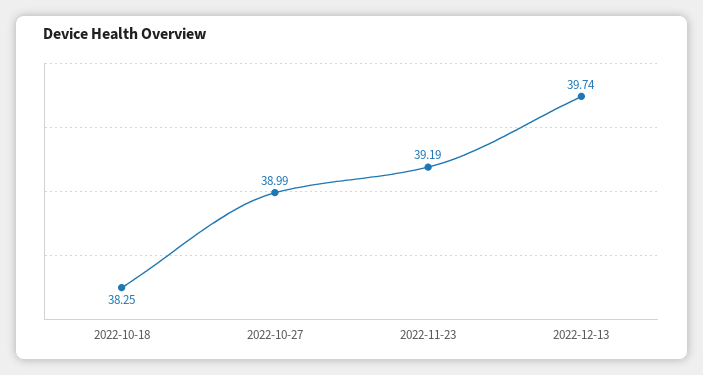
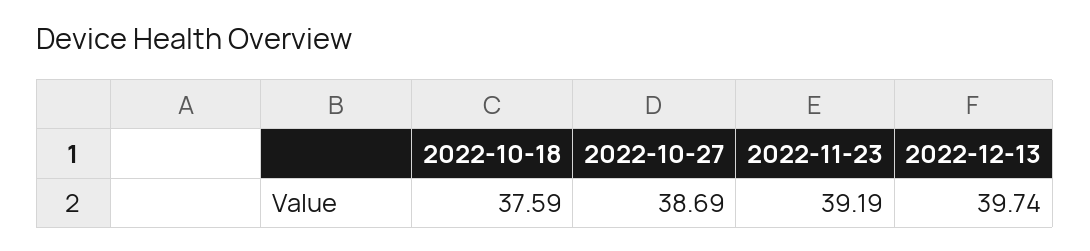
  {
-   "2022-10-18": 38.25,
+   "2022-10-18": 37.59,
-   "2022-10-27": 38.99,
+   "2022-10-27": 38.69,
    "2022-11-23": 39.19,
    "2022-12-13": 39.74
  }

